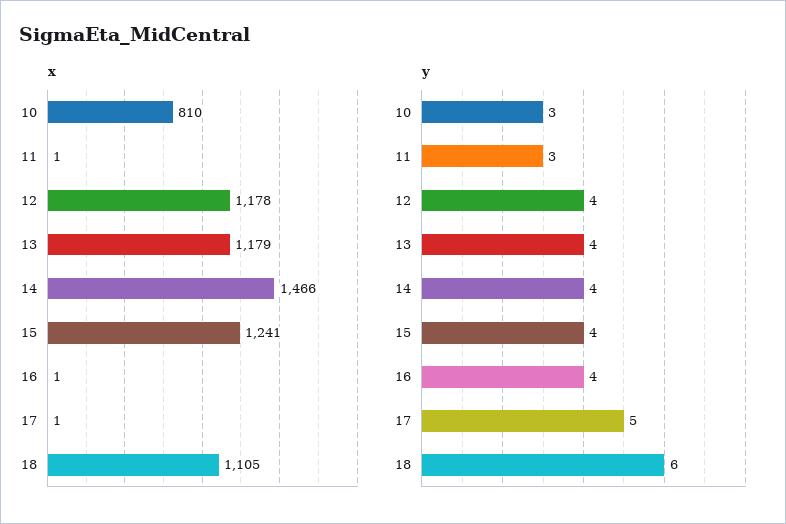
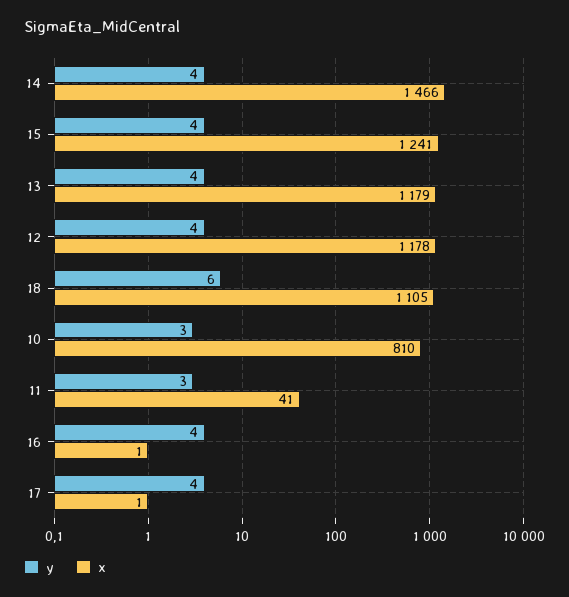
  {
    "x": {
      "10": 810,
-     "11": 1,
+     "11": 41,
      "12": 1178,
      "13": 1179,
      "14": 1466,
      "15": 1241,
      "16": 1,
      "17": 1,
      "18": 1105
    },
    "y": {
      "10": 3,
      "11": 3,
      "12": 4,
      "13": 4,
      "14": 4,
      "15": 4,
      "16": 4,
-     "17": 5,
+     "17": 4,
      "18": 6
    }
  }

